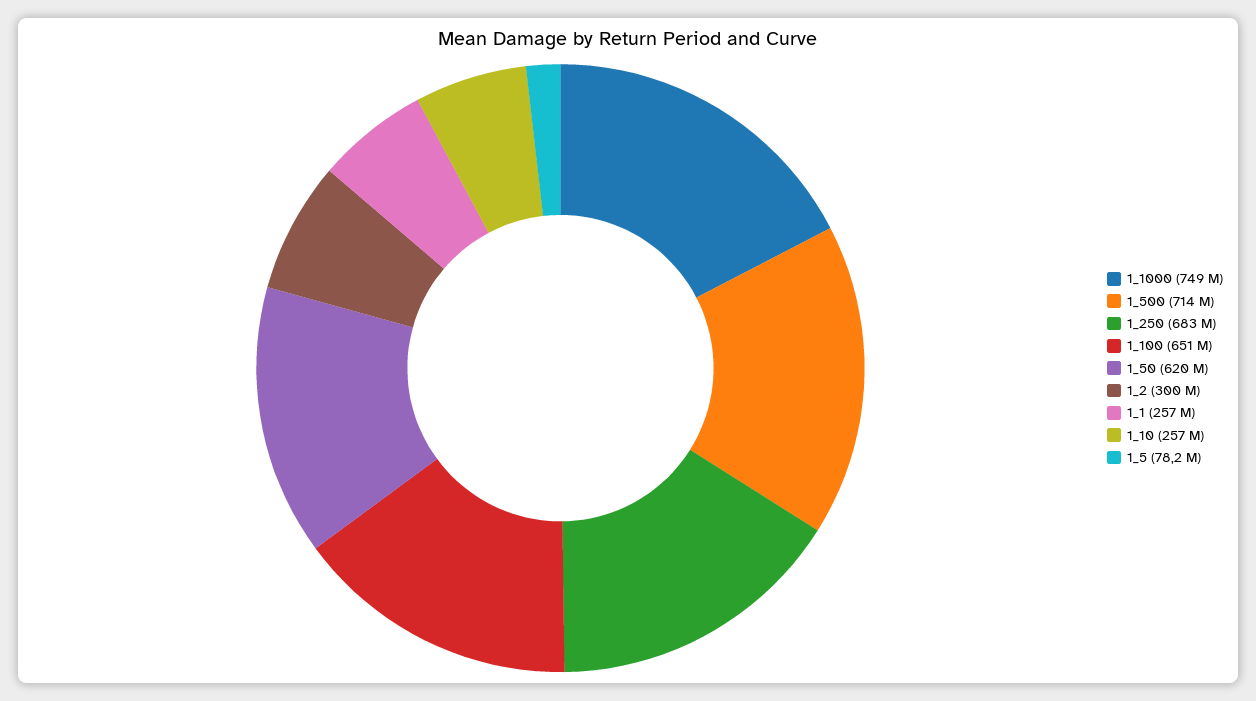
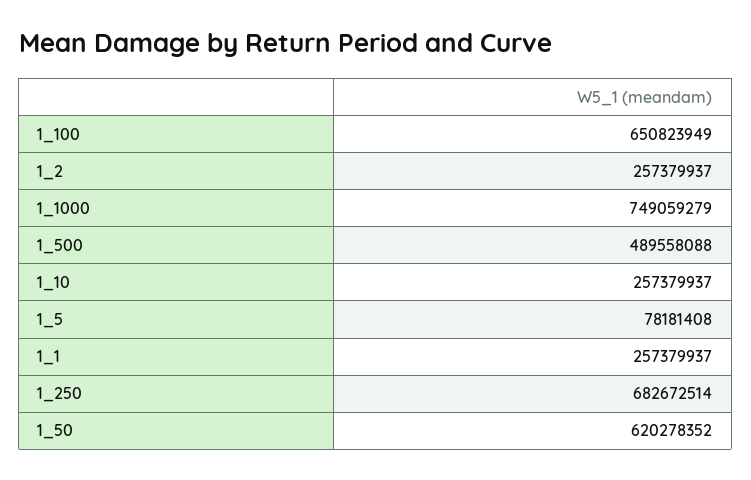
  {
    "1_1000": 749059279,
-   "1_500": 714000000,
+   "1_500": 489558088,
    "1_250": 682672514,
    "1_100": 650823949,
    "1_50": 620278352,
-   "1_2": 300000000,
+   "1_2": 257379937,
    "1_1": 257379937,
    "1_10": 257379937,
    "1_5": 78181408
  }

